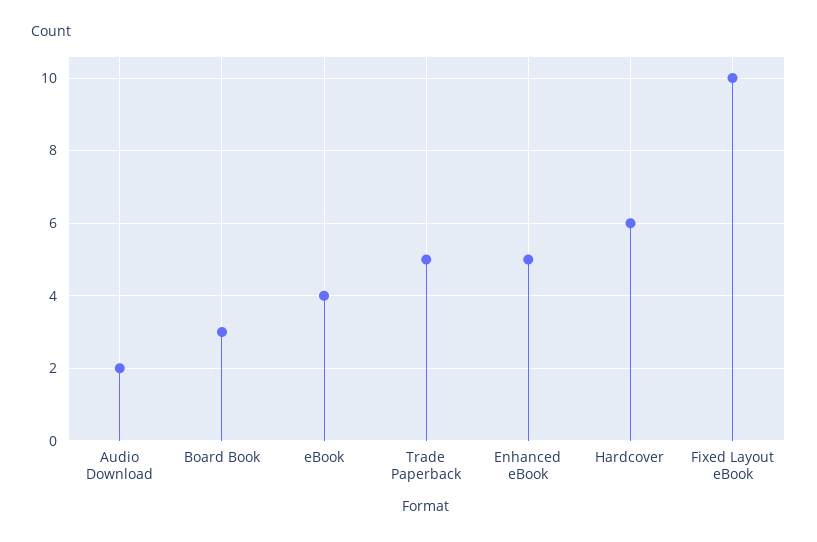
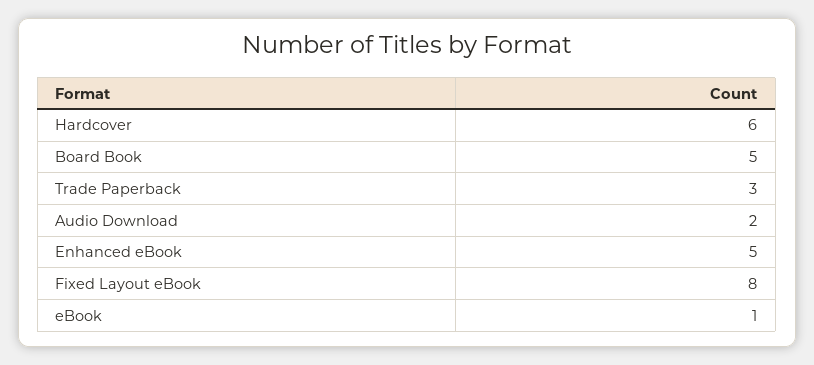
  {
    "Audio Download": 2,
-   "Board Book": 3,
+   "Board Book": 5,
-   "eBook": 4,
+   "eBook": 1,
-   "Trade Paperback": 5,
+   "Trade Paperback": 3,
    "Enhanced eBook": 5,
    "Hardcover": 6,
-   "Fixed Layout eBook": 10
+   "Fixed Layout eBook": 8
  }

